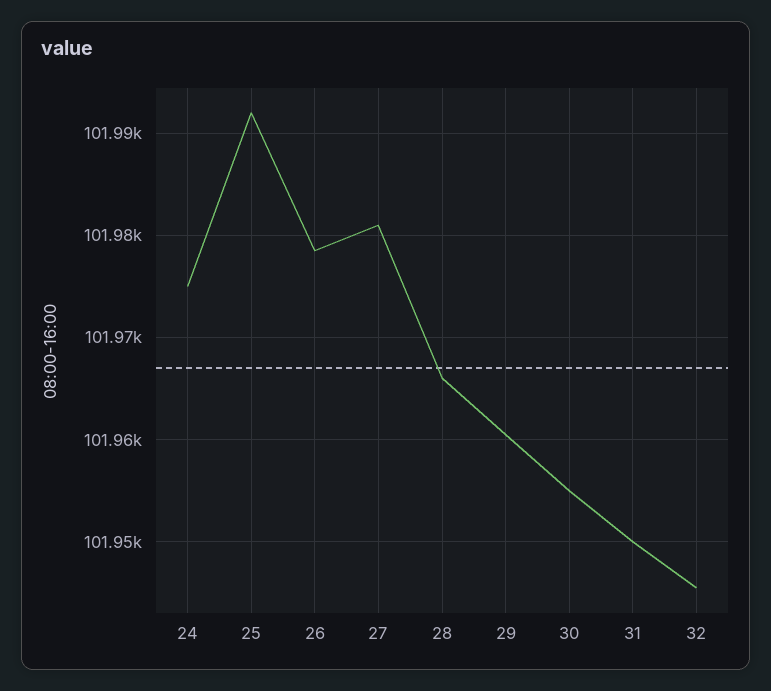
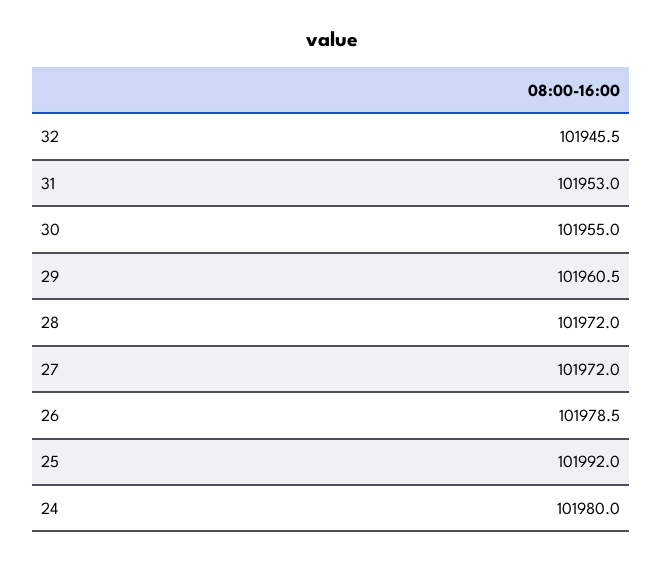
  {
-   "24": 101975,
+   "24": 101980,
    "25": 101992,
    "26": 101978.5,
-   "27": 101981,
+   "27": 101972,
-   "28": 101966,
+   "28": 101972,
    "29": 101960.5,
    "30": 101955,
-   "31": 101950,
+   "31": 101953,
    "32": 101945.5
  }

